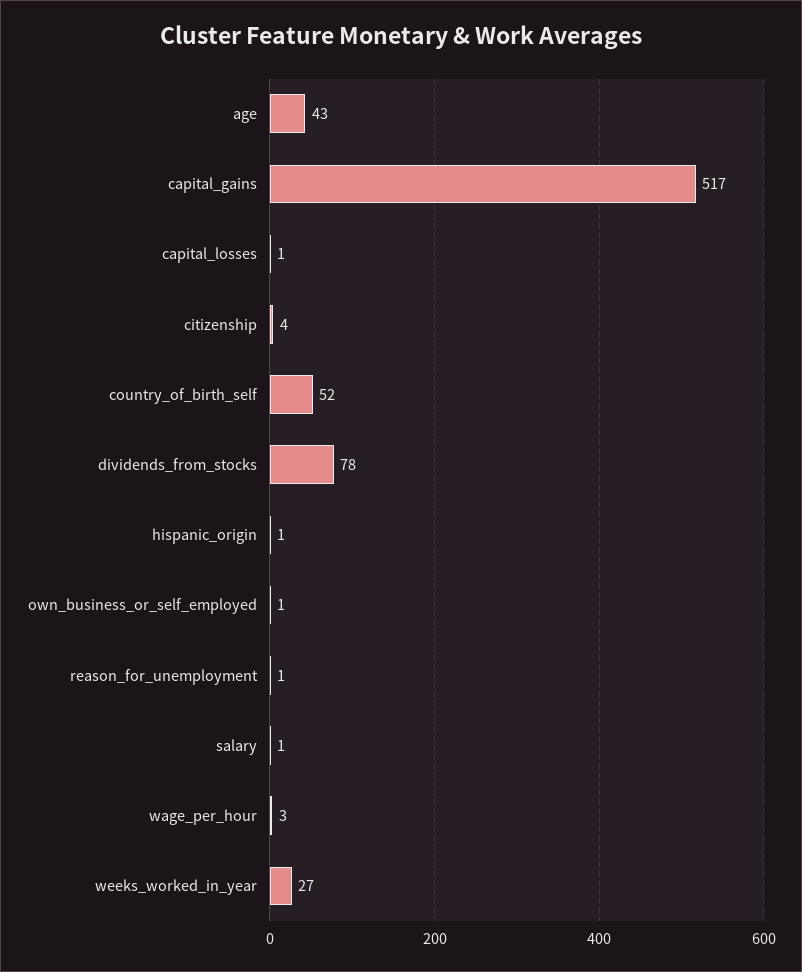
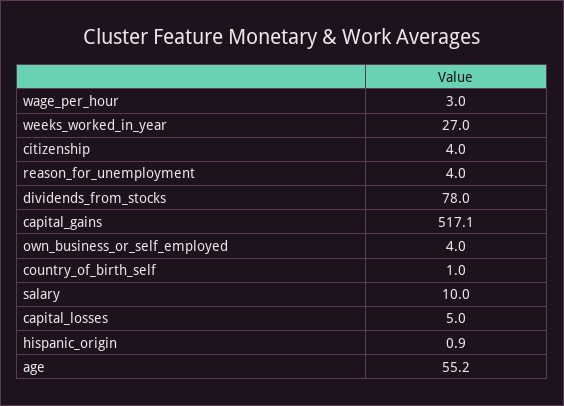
  {
-   "age": 43,
+   "age": 55.2,
    "capital_gains": 517.1,
-   "capital_losses": 1,
+   "capital_losses": 5,
    "citizenship": 4,
-   "country_of_birth_self": 52,
+   "country_of_birth_self": 1,
    "dividends_from_stocks": 78,
    "hispanic_origin": 0.9,
-   "own_business_or_self_employed": 1,
+   "own_business_or_self_employed": 4,
-   "reason_for_unemployment": 1,
+   "reason_for_unemployment": 4,
-   "salary": 1,
+   "salary": 10,
    "wage_per_hour": 3,
    "weeks_worked_in_year": 27
  }

